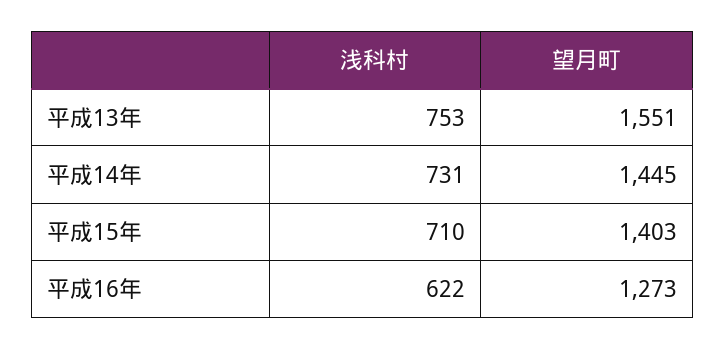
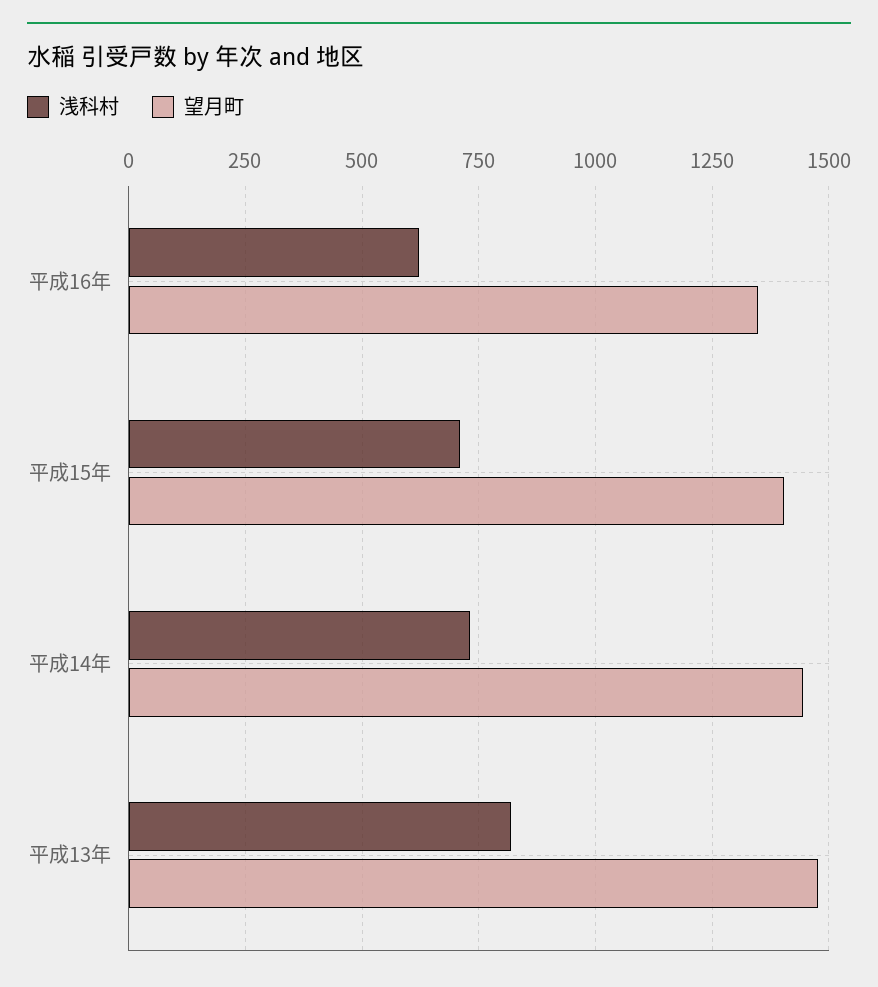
  {
    "浅科村": {
-     "平成13年": 753,
+     "平成13年": 825,
      "平成14年": 731,
      "平成15年": 710,
      "平成16年": 622
    },
    "望月町": {
-     "平成13年": 1551,
+     "平成13年": 1475,
      "平成14年": 1445,
      "平成15年": 1403,
-     "平成16年": 1273
+     "平成16年": 1350
    }
  }

